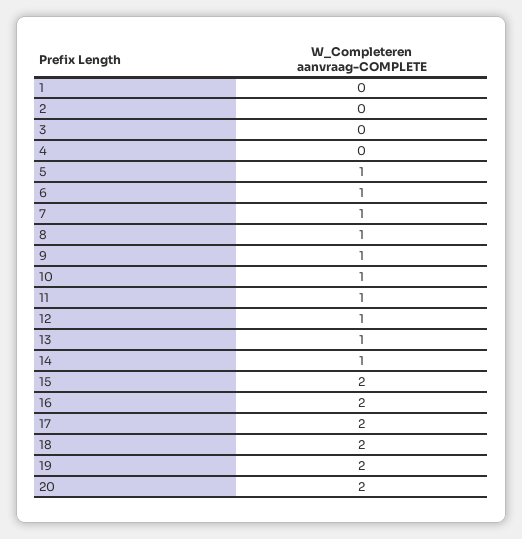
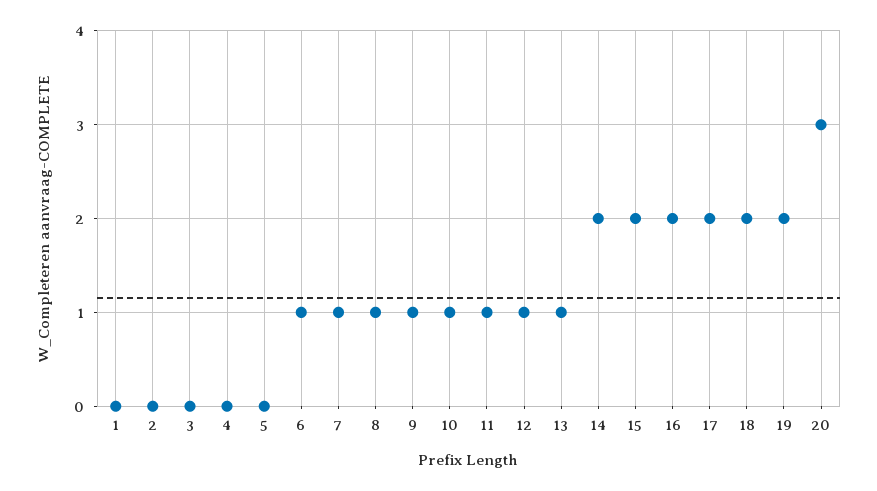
  {
    "1": 0,
    "2": 0,
    "3": 0,
    "4": 0,
-   "5": 1,
+   "5": 0,
    "6": 1,
    "7": 1,
    "8": 1,
    "9": 1,
    "10": 1,
    "11": 1,
    "12": 1,
    "13": 1,
-   "14": 1,
+   "14": 2,
    "15": 2,
    "16": 2,
    "17": 2,
    "18": 2,
    "19": 2,
-   "20": 2
+   "20": 3
  }

